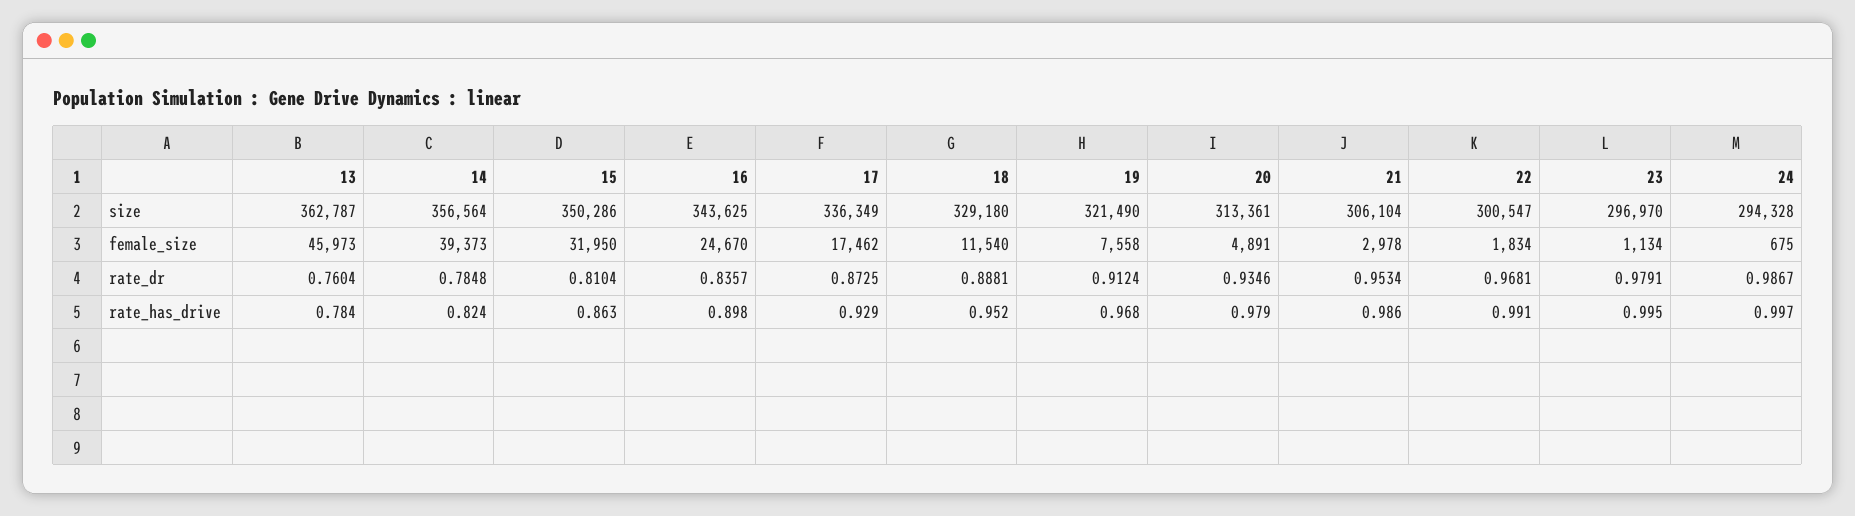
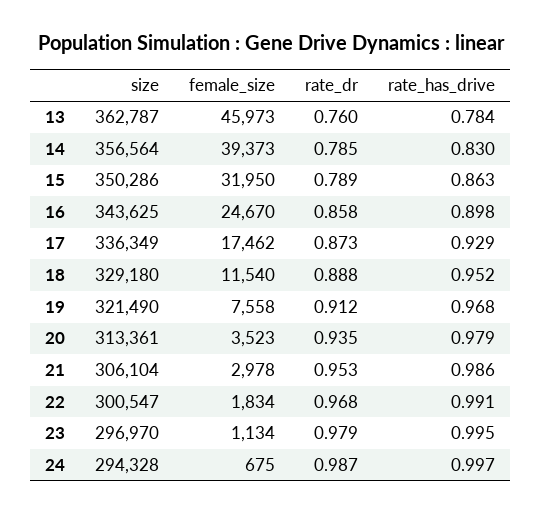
  {
    "13": {
      "size": 362787,
      "female_size": 45973,
      "rate_dr": 0.7604,
      "rate_has_drive": 0.784
    },
    "14": {
      "size": 356564,
      "female_size": 39373,
      "rate_dr": 0.7848,
-     "rate_has_drive": 0.824
+     "rate_has_drive": 0.83
    },
    "15": {
      "size": 350286,
      "female_size": 31950,
-     "rate_dr": 0.8104,
+     "rate_dr": 0.789,
      "rate_has_drive": 0.863
    },
    "16": {
      "size": 343625,
      "female_size": 24670,
-     "rate_dr": 0.8357,
+     "rate_dr": 0.858,
      "rate_has_drive": 0.898
    },
    "17": {
      "size": 336349,
      "female_size": 17462,
      "rate_dr": 0.8725,
      "rate_has_drive": 0.929
    },
    "18": {
      "size": 329180,
      "female_size": 11540,
      "rate_dr": 0.8881,
      "rate_has_drive": 0.952
    },
    "19": {
      "size": 321490,
      "female_size": 7558,
      "rate_dr": 0.9124,
      "rate_has_drive": 0.968
    },
    "20": {
      "size": 313361,
-     "female_size": 4891,
+     "female_size": 3523,
      "rate_dr": 0.9346,
      "rate_has_drive": 0.979
    },
    "21": {
      "size": 306104,
      "female_size": 2978,
      "rate_dr": 0.9534,
      "rate_has_drive": 0.986
    },
    "22": {
      "size": 300547,
      "female_size": 1834,
      "rate_dr": 0.9681,
      "rate_has_drive": 0.991
    },
    "23": {
      "size": 296970,
      "female_size": 1134,
      "rate_dr": 0.9791,
      "rate_has_drive": 0.995
    },
    "24": {
      "size": 294328,
      "female_size": 675,
      "rate_dr": 0.9867,
      "rate_has_drive": 0.997
    }
  }

